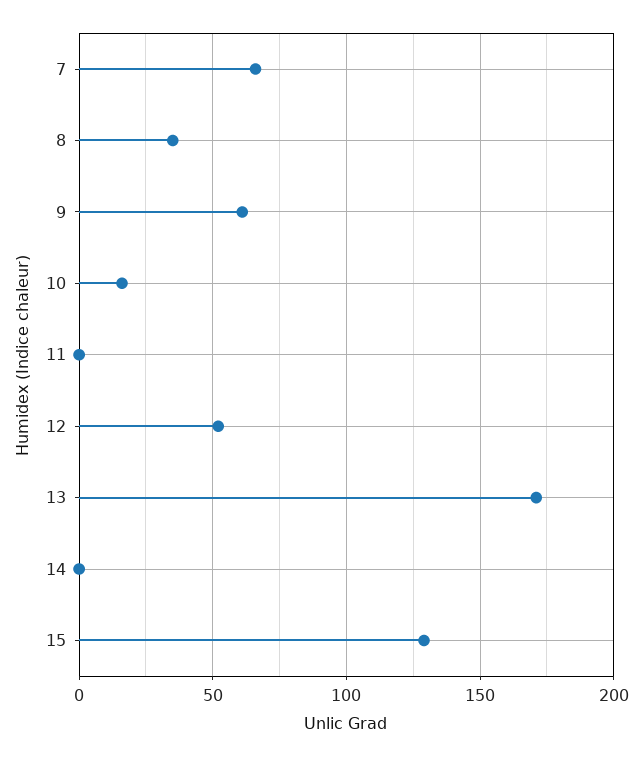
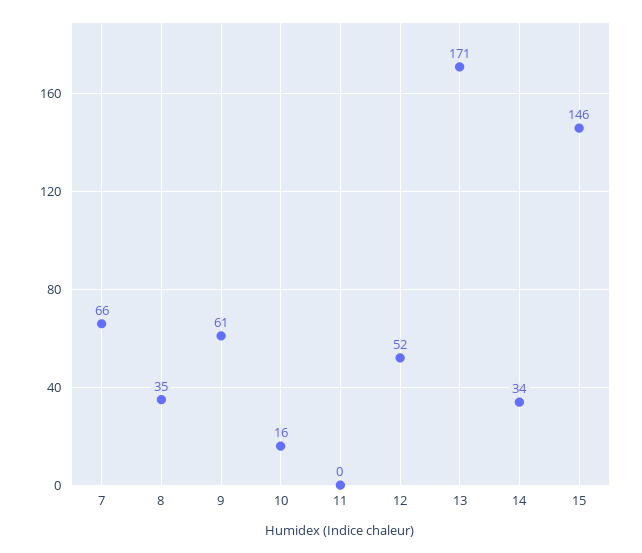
  {
    "7": 66,
    "8": 35,
    "9": 61,
    "10": 16,
    "11": 0,
    "12": 52,
    "13": 171,
-   "14": 0,
+   "14": 34,
-   "15": 130
+   "15": 146
  }

